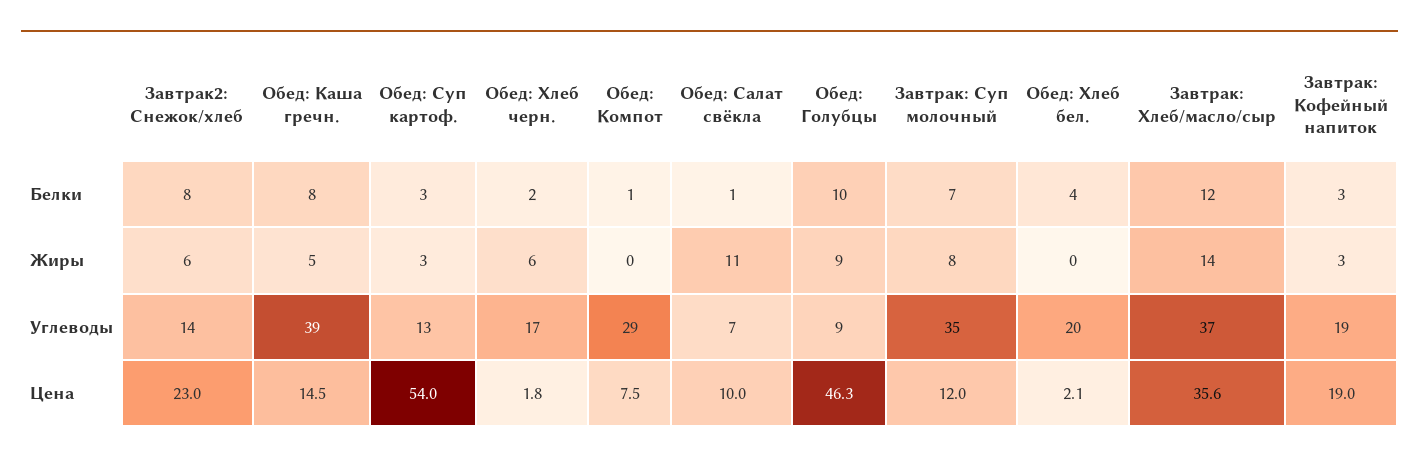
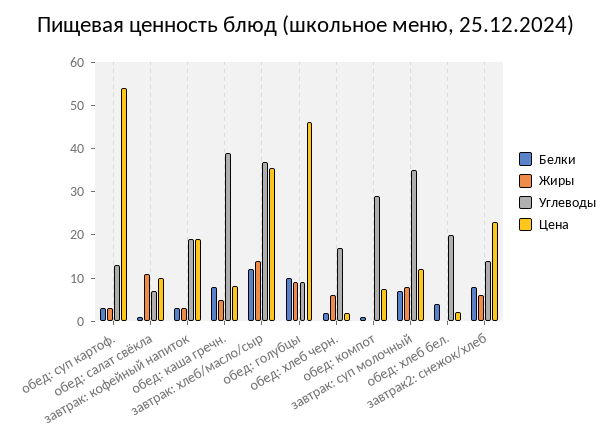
  {
    "Белки": {
      "Завтрак2: Снежок/хлеб": 8,
      "Обед: Каша гречн.": 8,
      "Обед: Суп картоф.": 3,
      "Обед: Хлеб черн.": 2,
      "Обед: Компот": 1,
      "Обед: Салат свёкла": 1,
      "Обед: Голубцы": 10,
      "Завтрак: Суп молочный": 7,
      "Обед: Хлеб бел.": 4,
      "Завтрак: Хлеб/масло/сыр": 12,
      "Завтрак: Кофейный напиток": 3
    },
    "Жиры": {
      "Завтрак2: Снежок/хлеб": 6,
      "Обед: Каша гречн.": 5,
      "Обед: Суп картоф.": 3,
      "Обед: Хлеб черн.": 6,
      "Обед: Компот": 0,
      "Обед: Салат свёкла": 11,
      "Обед: Голубцы": 9,
      "Завтрак: Суп молочный": 8,
      "Обед: Хлеб бел.": 0,
      "Завтрак: Хлеб/масло/сыр": 14,
      "Завтрак: Кофейный напиток": 3
    },
    "Углеводы": {
      "Завтрак2: Снежок/хлеб": 14,
      "Обед: Каша гречн.": 39,
      "Обед: Суп картоф.": 13,
      "Обед: Хлеб черн.": 17,
      "Обед: Компот": 29,
      "Обед: Салат свёкла": 7,
      "Обед: Голубцы": 9,
      "Завтрак: Суп молочный": 35,
      "Обед: Хлеб бел.": 20,
      "Завтрак: Хлеб/масло/сыр": 37,
      "Завтрак: Кофейный напиток": 19
    },
    "Цена": {
      "Завтрак2: Снежок/хлеб": 23,
-     "Обед: Каша гречн.": 14.5,
+     "Обед: Каша гречн.": 8,
      "Обед: Суп картоф.": 54,
      "Обед: Хлеб черн.": 1.8,
      "Обед: Компот": 7.5,
      "Обед: Салат свёкла": 10,
      "Обед: Голубцы": 46.3,
      "Завтрак: Суп молочный": 12,
      "Обед: Хлеб бел.": 2.1,
      "Завтрак: Хлеб/масло/сыр": 35.6,
      "Завтрак: Кофейный напиток": 19
    }
  }

